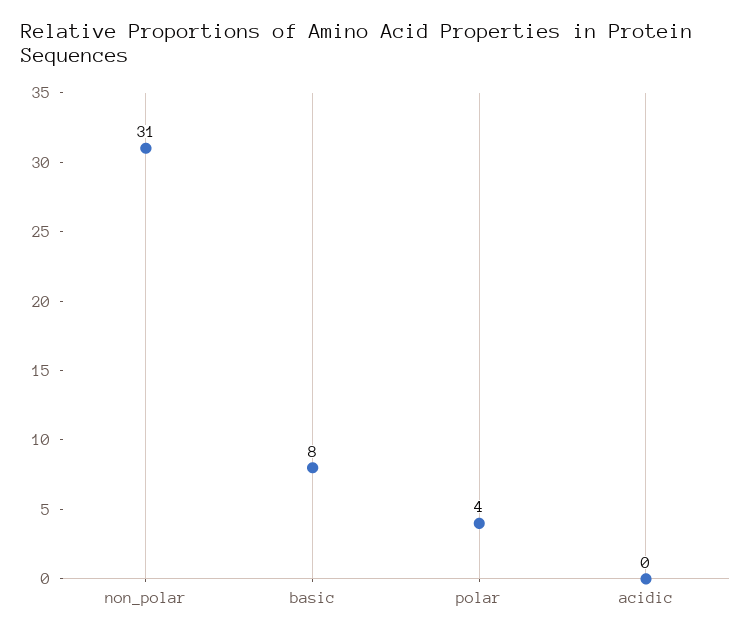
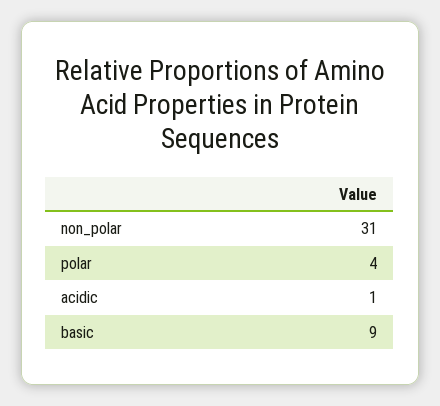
  {
    "non_polar": 31,
-   "basic": 8,
+   "basic": 9,
    "polar": 4,
-   "acidic": 0
+   "acidic": 1
  }

